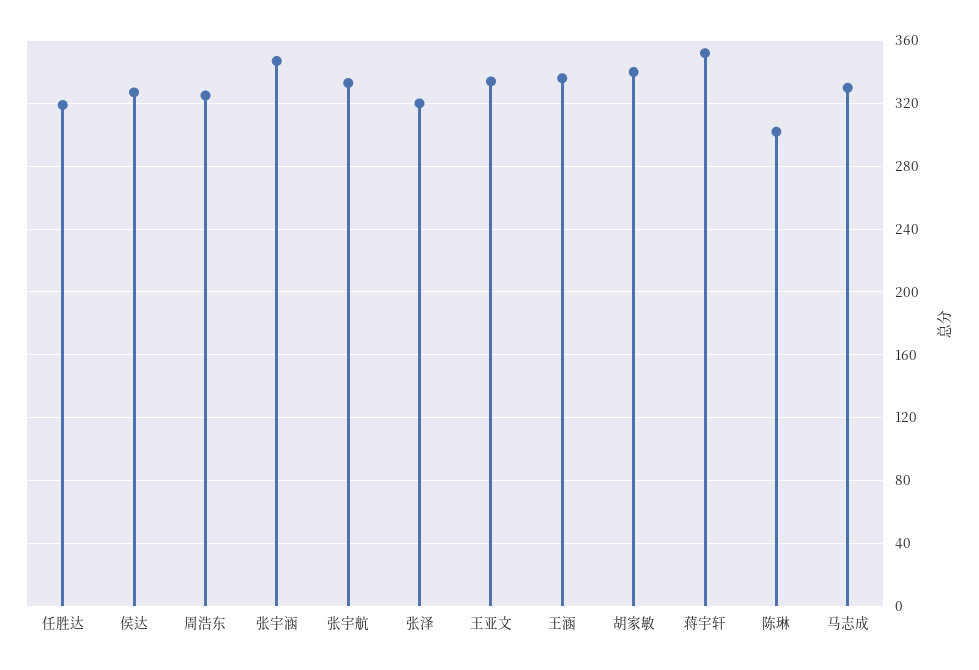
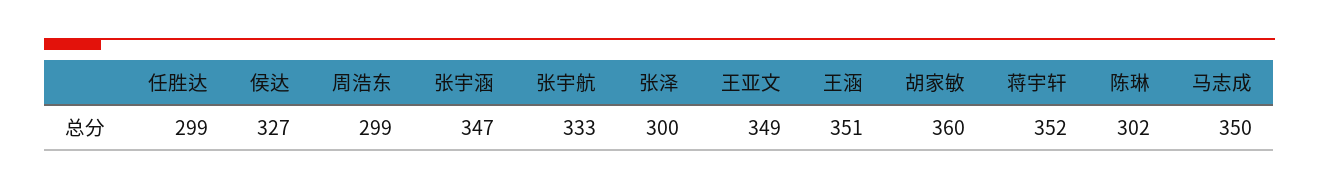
  {
-   "任胜达": 320,
+   "任胜达": 299,
    "侯达": 327,
-   "周浩东": 325,
+   "周浩东": 299,
    "张宇涵": 347,
    "张宇航": 333,
-   "张泽": 320,
+   "张泽": 300,
-   "王亚文": 335,
+   "王亚文": 349,
-   "王涵": 335,
+   "王涵": 351,
-   "胡家敏": 340,
+   "胡家敏": 360,
    "蒋宇轩": 352,
    "陈琳": 302,
-   "马志成": 330
+   "马志成": 350
  }

